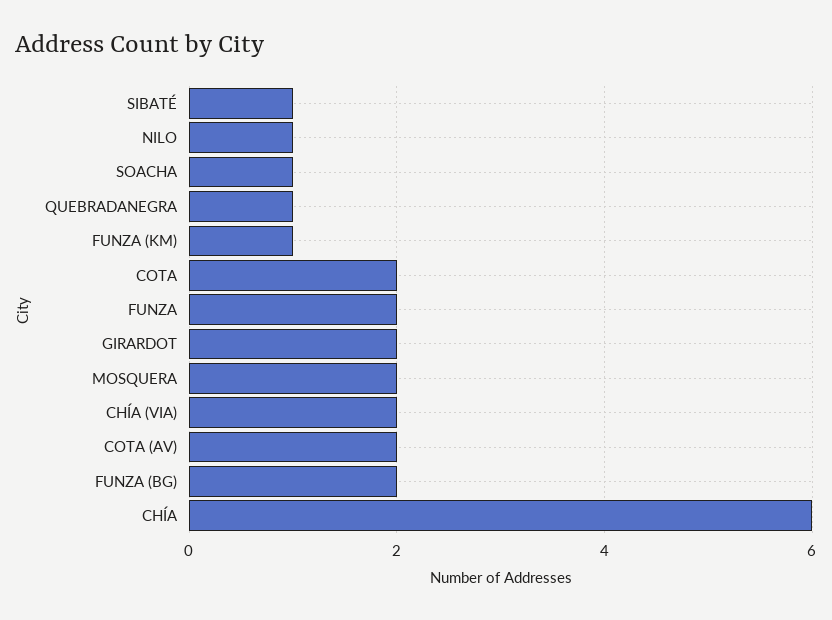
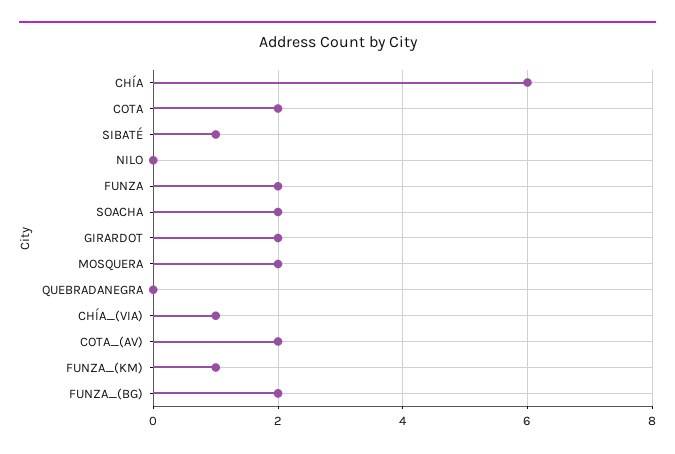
  {
    "SIBATÉ": 1,
-   "NILO": 1,
+   "NILO": 0,
-   "SOACHA": 1,
+   "SOACHA": 2,
-   "QUEBRADANEGRA": 1,
+   "QUEBRADANEGRA": 0,
    "FUNZA (KM)": 1,
    "COTA": 2,
    "FUNZA": 2,
    "GIRARDOT": 2,
    "MOSQUERA": 2,
-   "CHÍA (VIA)": 2,
+   "CHÍA (VIA)": 1,
    "COTA (AV)": 2,
    "FUNZA (BG)": 2,
    "CHÍA": 6
  }

